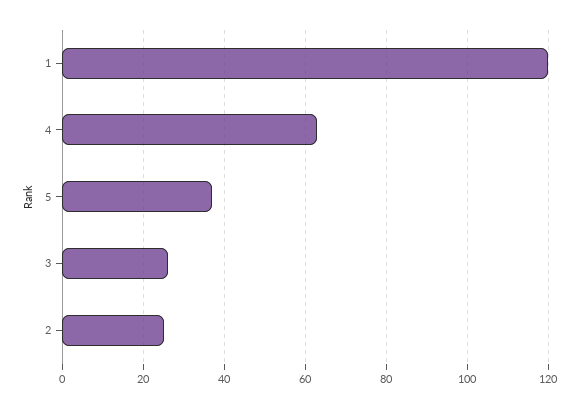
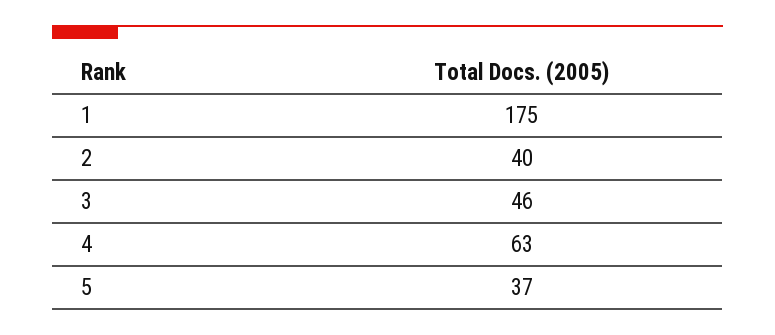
  {
-   "1": 120,
+   "1": 175,
    "4": 63,
    "5": 37,
-   "3": 25,
+   "3": 46,
-   "2": 25
+   "2": 40
  }

